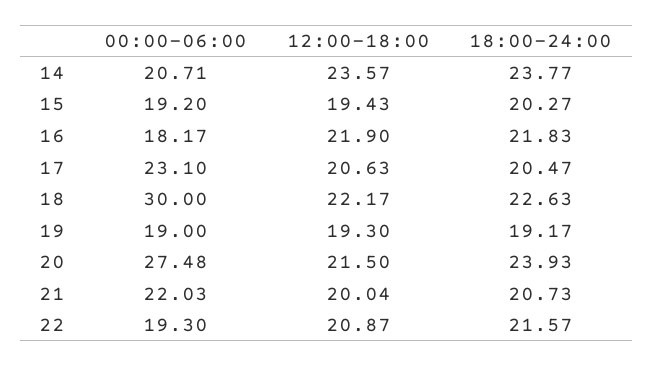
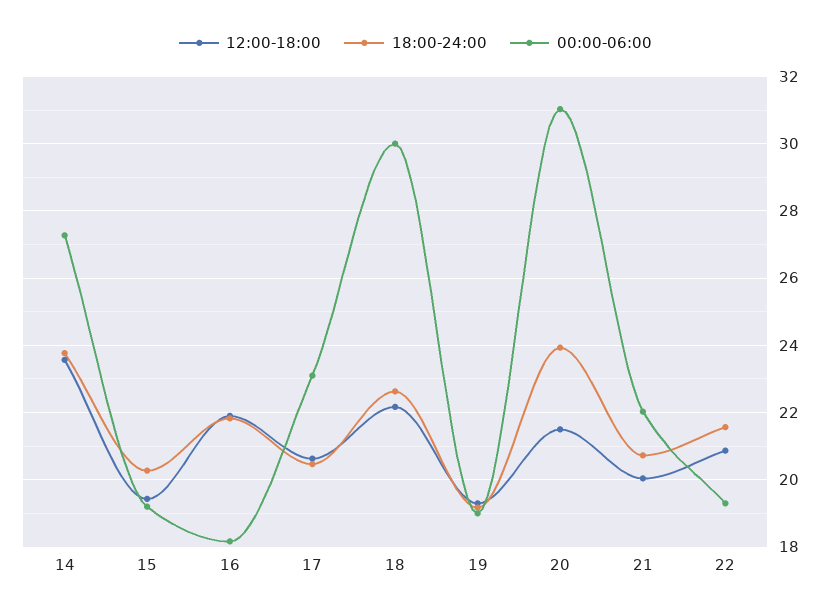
  {
    "00:00-06:00": {
-     "14": 20.71,
+     "14": 27.2,
      "15": 19.2,
      "16": 18.17,
      "17": 23.1,
      "18": 30,
      "19": 19,
-     "20": 27.48,
+     "20": 31,
      "21": 22.03,
      "22": 19.3
    },
    "12:00-18:00": {
      "14": 23.57,
      "15": 19.43,
      "16": 21.9,
      "17": 20.63,
      "18": 22.17,
      "19": 19.3,
      "20": 21.5,
      "21": 20.04,
      "22": 20.87
    },
    "18:00-24:00": {
      "14": 23.77,
      "15": 20.27,
      "16": 21.83,
      "17": 20.47,
      "18": 22.63,
      "19": 19.17,
      "20": 23.93,
      "21": 20.73,
      "22": 21.57
    }
  }

